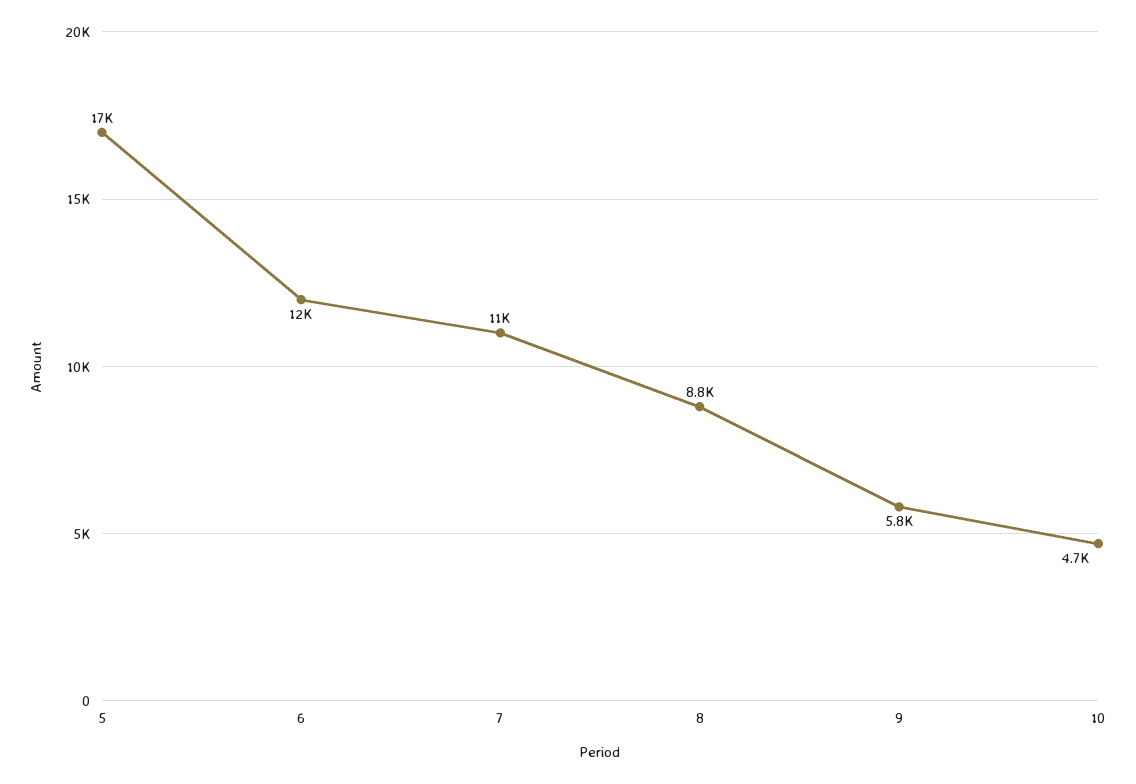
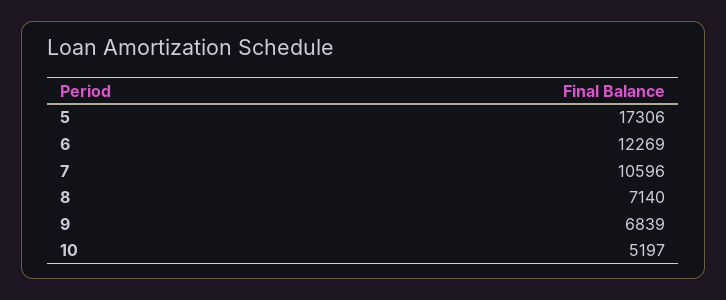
  {
    "5": 17306,
    "6": 12269,
    "7": 10596,
-   "8": 8800,
+   "8": 7140,
-   "9": 5800,
+   "9": 6839,
-   "10": 4700
+   "10": 5197
  }

